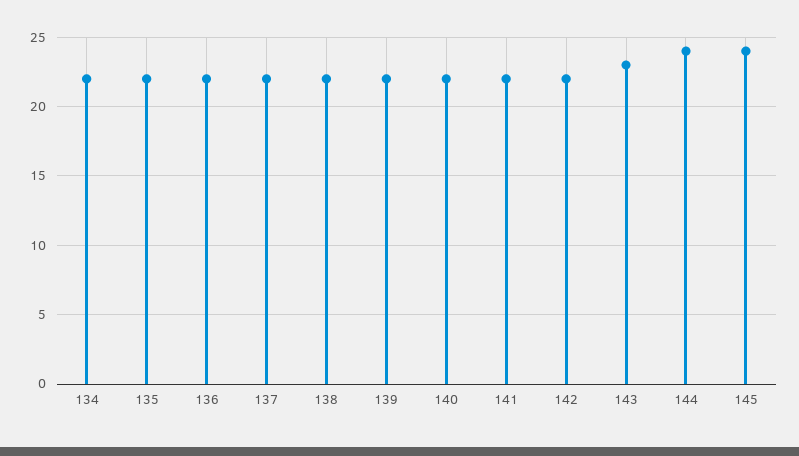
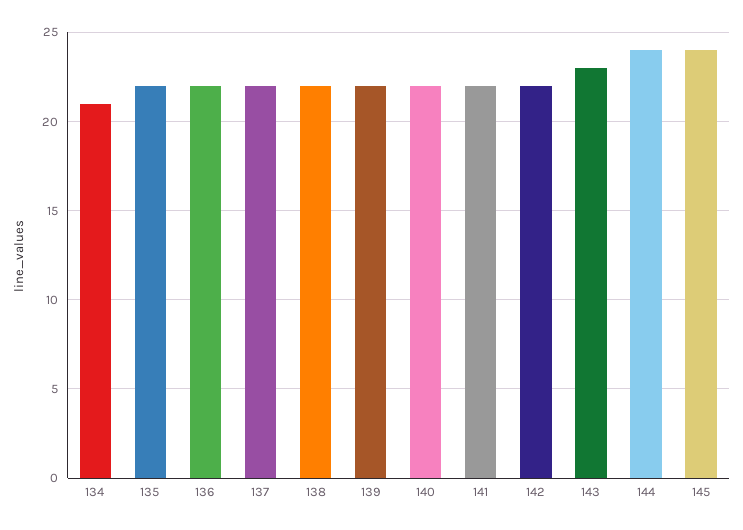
  {
-   "134": 22,
+   "134": 21,
    "135": 22,
    "136": 22,
    "137": 22,
    "138": 22,
    "139": 22,
    "140": 22,
    "141": 22,
    "142": 22,
    "143": 23,
    "144": 24,
    "145": 24
  }

